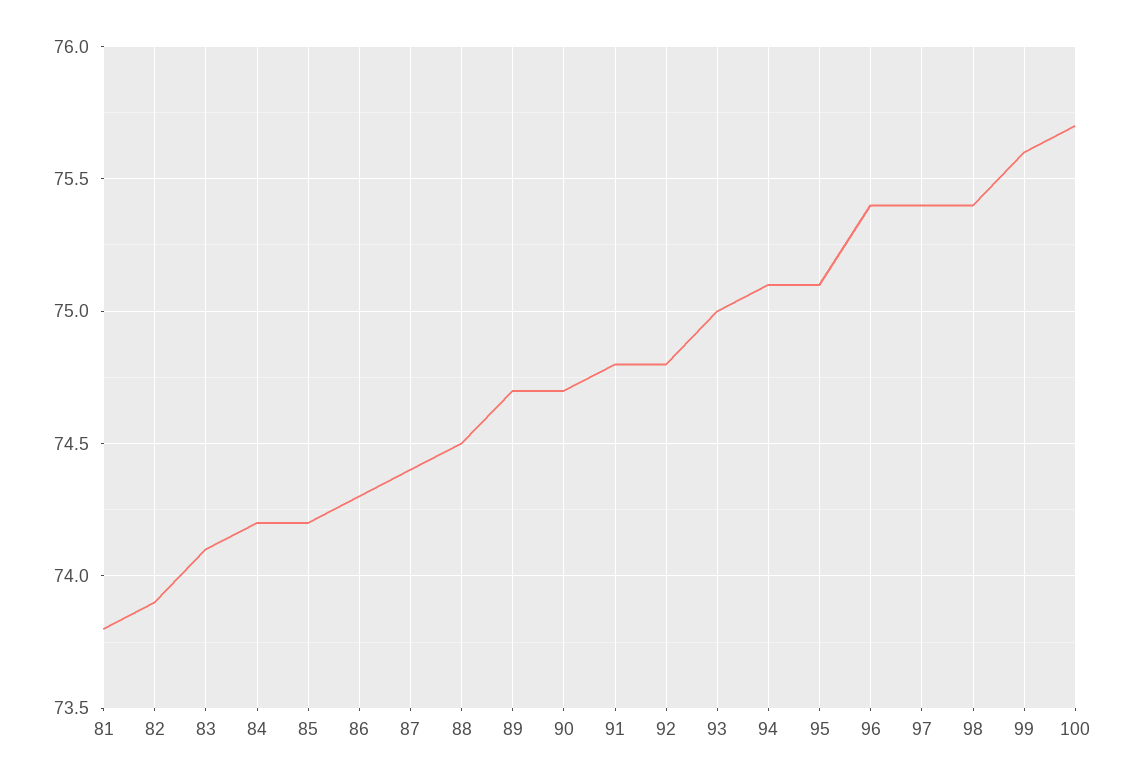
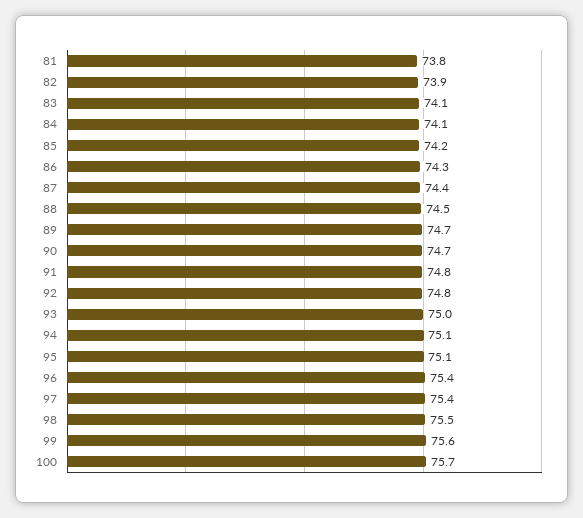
  {
    "81": 73.8,
    "82": 73.9,
    "83": 74.1,
-   "84": 74.2,
+   "84": 74.1,
    "85": 74.2,
    "86": 74.3,
    "87": 74.4,
    "88": 74.5,
    "89": 74.7,
    "90": 74.7,
    "91": 74.8,
    "92": 74.8,
    "93": 75,
    "94": 75.1,
    "95": 75.1,
    "96": 75.4,
    "97": 75.4,
-   "98": 75.4,
+   "98": 75.5,
    "99": 75.6,
    "100": 75.7
  }

